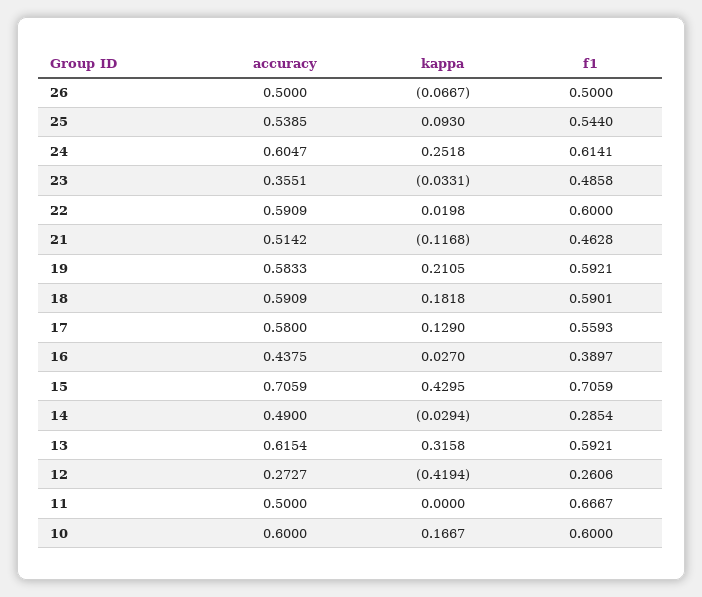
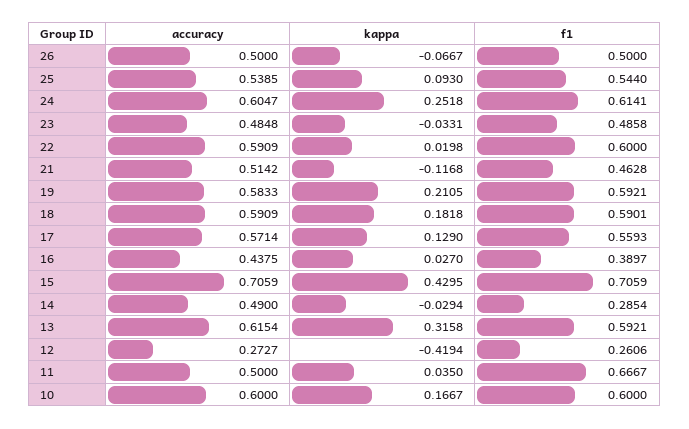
  {
    "accuracy": {
      "26": 0.5,
      "25": 0.5385,
      "24": 0.6047,
-     "23": 0.3551,
+     "23": 0.4848,
      "22": 0.5909,
      "21": 0.5142,
      "19": 0.5833,
      "18": 0.5909,
-     "17": 0.58,
+     "17": 0.5714,
      "16": 0.4375,
      "15": 0.7059,
      "14": 0.49,
      "13": 0.6154,
      "12": 0.2727,
      "11": 0.5,
      "10": 0.6
    },
    "kappa": {
      "26": -0.0667,
      "25": 0.093,
      "24": 0.2518,
      "23": -0.0331,
      "22": 0.0198,
      "21": -0.1168,
      "19": 0.2105,
      "18": 0.1818,
      "17": 0.129,
      "16": 0.027,
      "15": 0.4295,
      "14": -0.0294,
      "13": 0.3158,
      "12": -0.4194,
-     "11": 0,
+     "11": 0.035,
      "10": 0.1667
    },
    "f1": {
      "26": 0.5,
      "25": 0.544,
      "24": 0.6141,
      "23": 0.4858,
      "22": 0.6,
      "21": 0.4628,
      "19": 0.5921,
      "18": 0.5901,
      "17": 0.5593,
      "16": 0.3897,
      "15": 0.7059,
      "14": 0.2854,
      "13": 0.5921,
      "12": 0.2606,
      "11": 0.6667,
      "10": 0.6
    }
  }

